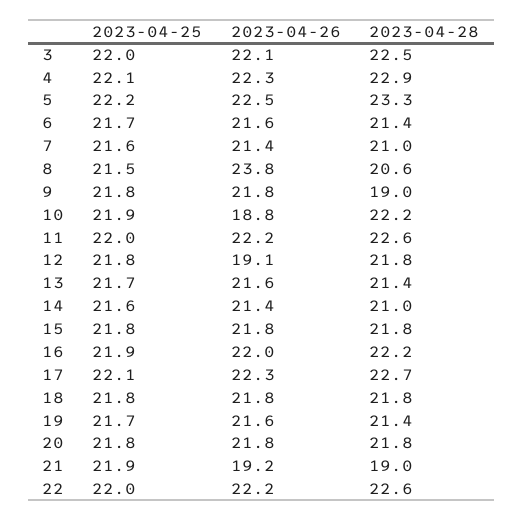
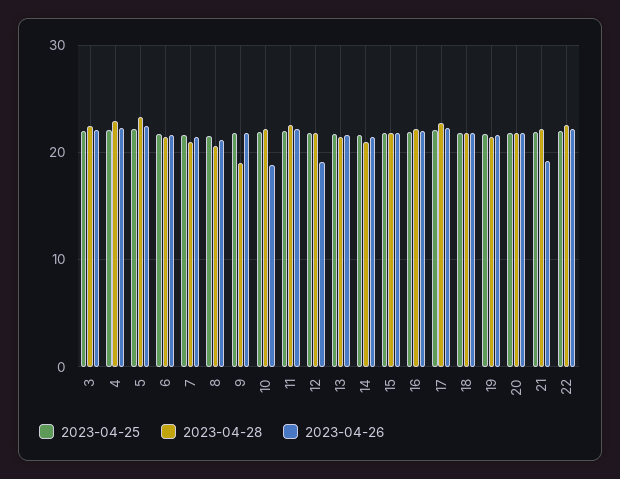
  {
    "2023-04-25": {
      "3": 22,
      "4": 22.1,
      "5": 22.2,
      "6": 21.7,
      "7": 21.6,
      "8": 21.5,
      "9": 21.8,
      "10": 21.9,
      "11": 22,
      "12": 21.8,
      "13": 21.7,
      "14": 21.6,
      "15": 21.8,
      "16": 21.9,
      "17": 22.1,
      "18": 21.8,
      "19": 21.7,
      "20": 21.8,
      "21": 21.9,
      "22": 22
    },
    "2023-04-26": {
      "3": 22.1,
      "4": 22.3,
      "5": 22.5,
      "6": 21.6,
      "7": 21.4,
-     "8": 23.8,
+     "8": 21,
      "9": 21.8,
      "10": 18.8,
      "11": 22.2,
      "12": 19.1,
      "13": 21.6,
      "14": 21.4,
      "15": 21.8,
      "16": 22,
      "17": 22.3,
      "18": 21.8,
      "19": 21.6,
      "20": 21.8,
      "21": 19.2,
      "22": 22.2
    },
    "2023-04-28": {
      "3": 22.5,
      "4": 22.9,
      "5": 23.3,
      "6": 21.4,
      "7": 21,
      "8": 20.6,
      "9": 19,
      "10": 22.2,
      "11": 22.6,
      "12": 21.8,
      "13": 21.4,
      "14": 21,
      "15": 21.8,
      "16": 22.2,
      "17": 22.7,
      "18": 21.8,
      "19": 21.4,
      "20": 21.8,
-     "21": 19,
+     "21": 22,
      "22": 22.6
    }
  }

